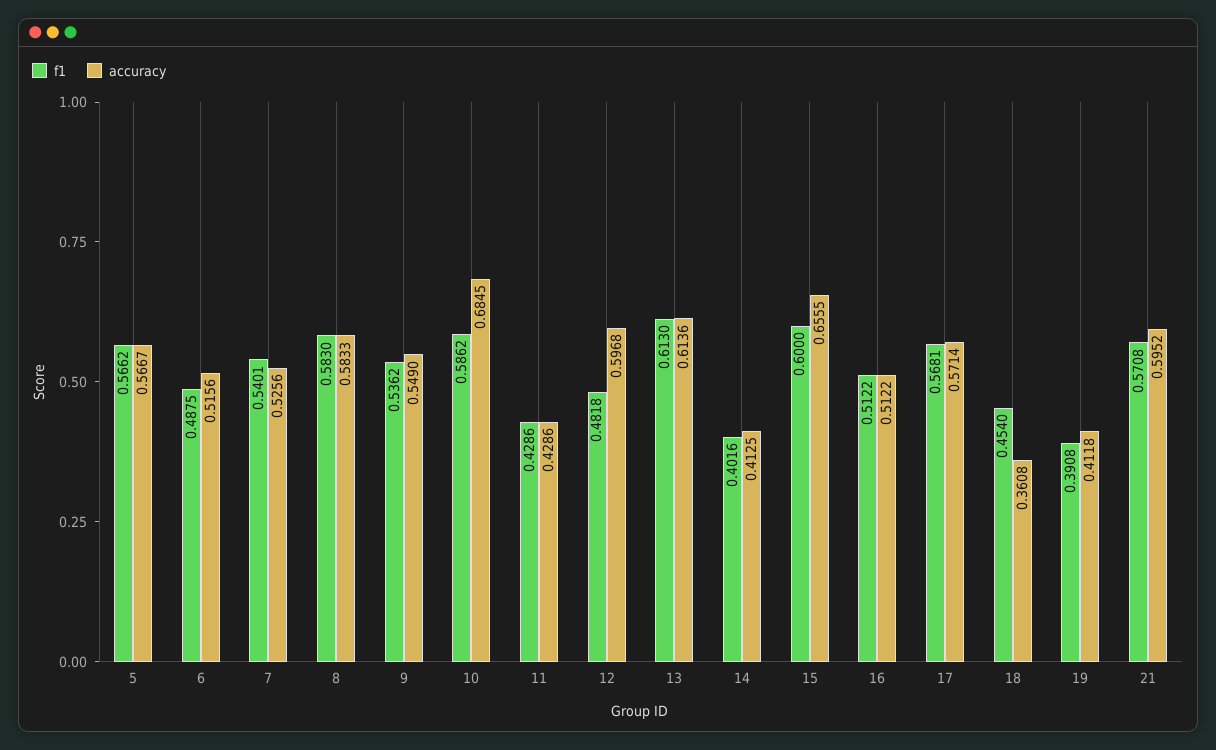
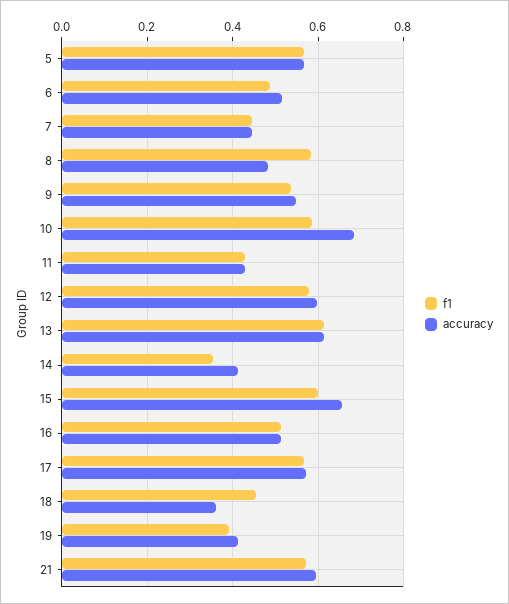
  {
    "f1": {
      "5": 0.5662,
      "6": 0.4875,
-     "7": 0.5401,
+     "7": 0.44,
      "8": 0.583,
      "9": 0.5362,
      "10": 0.5862,
      "11": 0.4286,
-     "12": 0.4818,
+     "12": 0.58,
      "13": 0.613,
-     "14": 0.4016,
+     "14": 0.36,
      "15": 0.6,
      "16": 0.5122,
      "17": 0.5681,
      "18": 0.454,
      "19": 0.3908,
      "21": 0.5708
    },
    "accuracy": {
      "5": 0.5667,
      "6": 0.5156,
-     "7": 0.5256,
+     "7": 0.44,
-     "8": 0.5833,
+     "8": 0.48,
      "9": 0.549,
      "10": 0.6845,
      "11": 0.4286,
      "12": 0.5968,
      "13": 0.6136,
      "14": 0.4125,
      "15": 0.6555,
      "16": 0.5122,
      "17": 0.5714,
      "18": 0.3608,
      "19": 0.4118,
      "21": 0.5952
    }
  }

